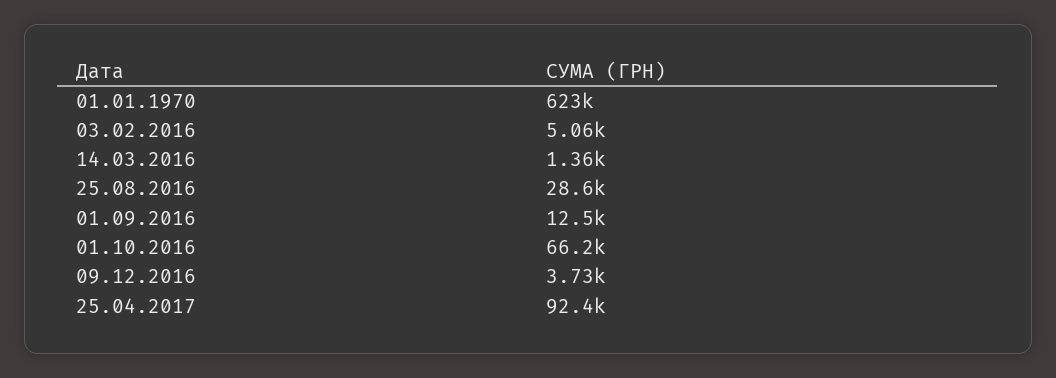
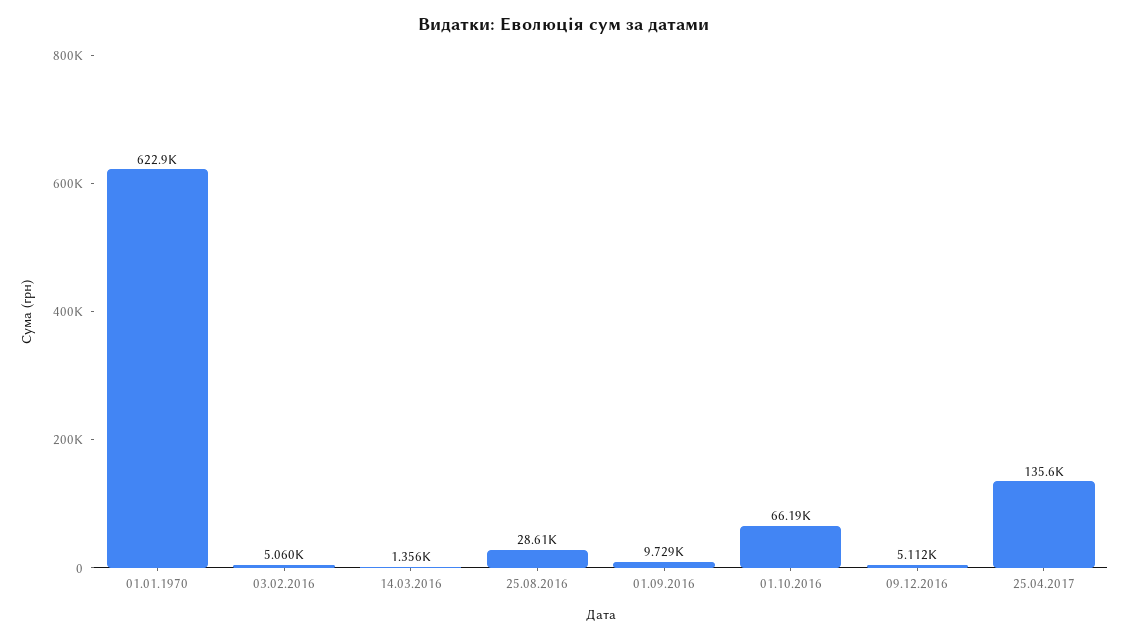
  {
    "01.01.1970": 622900,
    "03.02.2016": 5060,
    "14.03.2016": 1356,
    "25.08.2016": 28610,
-   "01.09.2016": 12500,
+   "01.09.2016": 9729,
    "01.10.2016": 66190,
-   "09.12.2016": 3730,
+   "09.12.2016": 5112,
-   "25.04.2017": 92400
+   "25.04.2017": 135600
  }

